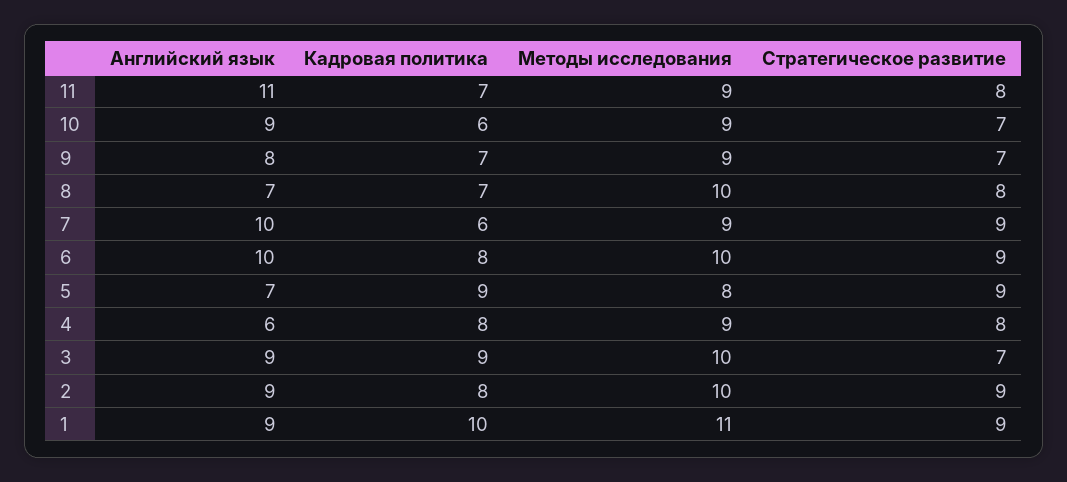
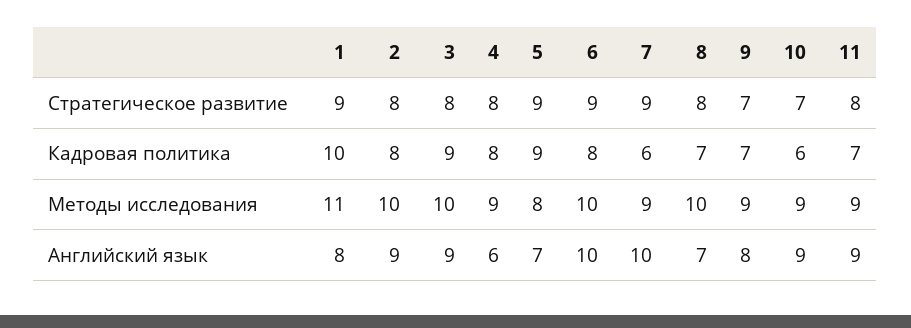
  {
    "Английский язык": {
-     "11": 11,
+     "11": 9,
      "10": 9,
      "9": 8,
      "8": 7,
      "7": 10,
      "6": 10,
      "5": 7,
      "4": 6,
      "3": 9,
      "2": 9,
-     "1": 9
+     "1": 8
    },
    "Кадровая политика": {
      "11": 7,
      "10": 6,
      "9": 7,
      "8": 7,
      "7": 6,
      "6": 8,
      "5": 9,
      "4": 8,
      "3": 9,
      "2": 8,
      "1": 10
    },
    "Методы исследования": {
      "11": 9,
      "10": 9,
      "9": 9,
      "8": 10,
      "7": 9,
      "6": 10,
      "5": 8,
      "4": 9,
      "3": 10,
      "2": 10,
      "1": 11
    },
    "Стратегическое развитие": {
      "11": 8,
      "10": 7,
      "9": 7,
      "8": 8,
      "7": 9,
      "6": 9,
      "5": 9,
      "4": 8,
-     "3": 7,
+     "3": 8,
-     "2": 9,
+     "2": 8,
      "1": 9
    }
  }

